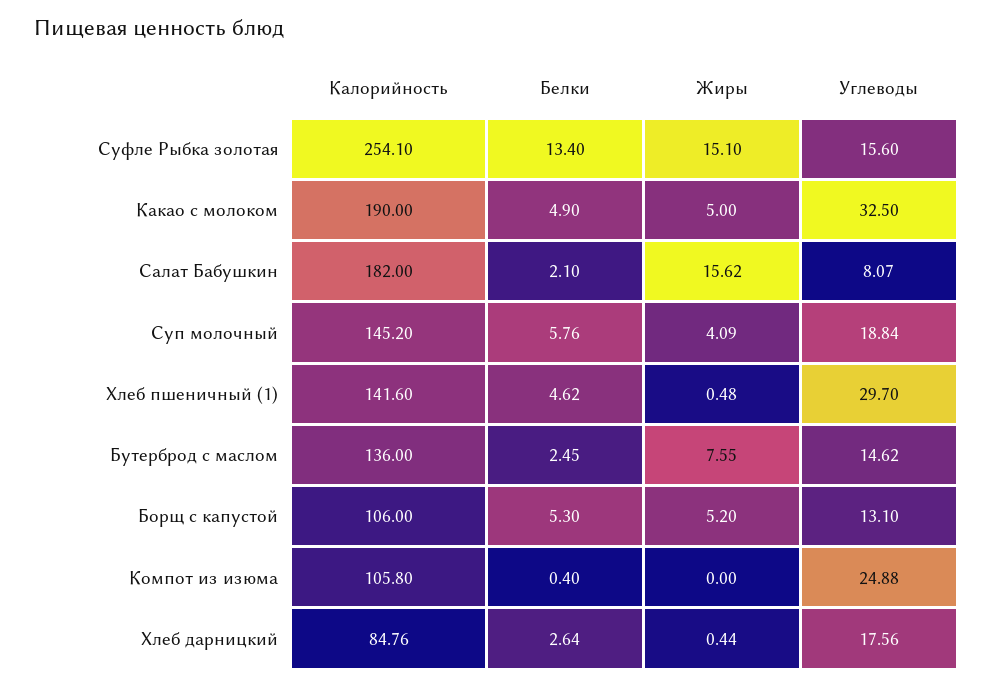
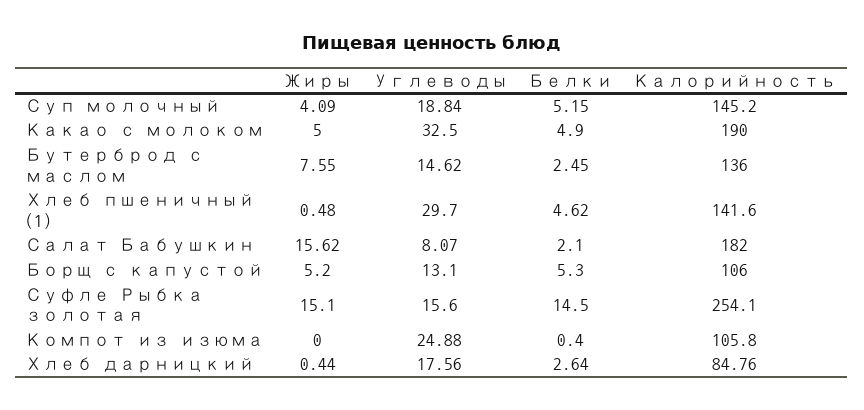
  {
    "Калорийность": {
      "Суфле Рыбка золотая": 254.1,
      "Какао с молоком": 190,
      "Салат Бабушкин": 182,
      "Суп молочный": 145.2,
      "Хлеб пшеничный (1)": 141.6,
      "Бутерброд с маслом": 136,
      "Борщ с капустой": 106,
      "Компот из изюма": 105.8,
      "Хлеб дарницкий": 84.76
    },
    "Белки": {
-     "Суфле Рыбка золотая": 13.4,
+     "Суфле Рыбка золотая": 14.5,
      "Какао с молоком": 4.9,
      "Салат Бабушкин": 2.1,
-     "Суп молочный": 5.76,
+     "Суп молочный": 5.15,
      "Хлеб пшеничный (1)": 4.62,
      "Бутерброд с маслом": 2.45,
      "Борщ с капустой": 5.3,
      "Компот из изюма": 0.4,
      "Хлеб дарницкий": 2.64
    },
    "Жиры": {
      "Суфле Рыбка золотая": 15.1,
      "Какао с молоком": 5,
      "Салат Бабушкин": 15.62,
      "Суп молочный": 4.09,
      "Хлеб пшеничный (1)": 0.48,
      "Бутерброд с маслом": 7.55,
      "Борщ с капустой": 5.2,
      "Компот из изюма": 0,
      "Хлеб дарницкий": 0.44
    },
    "Углеводы": {
      "Суфле Рыбка золотая": 15.6,
      "Какао с молоком": 32.5,
      "Салат Бабушкин": 8.07,
      "Суп молочный": 18.84,
      "Хлеб пшеничный (1)": 29.7,
      "Бутерброд с маслом": 14.62,
      "Борщ с капустой": 13.1,
      "Компот из изюма": 24.88,
      "Хлеб дарницкий": 17.56
    }
  }

